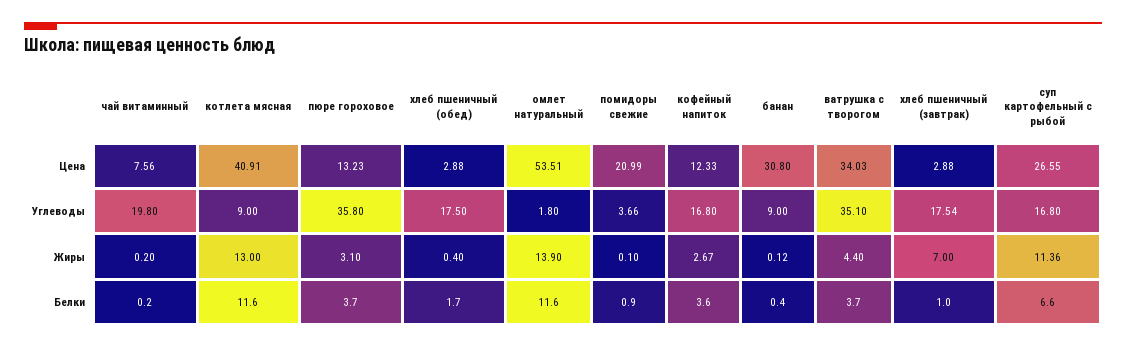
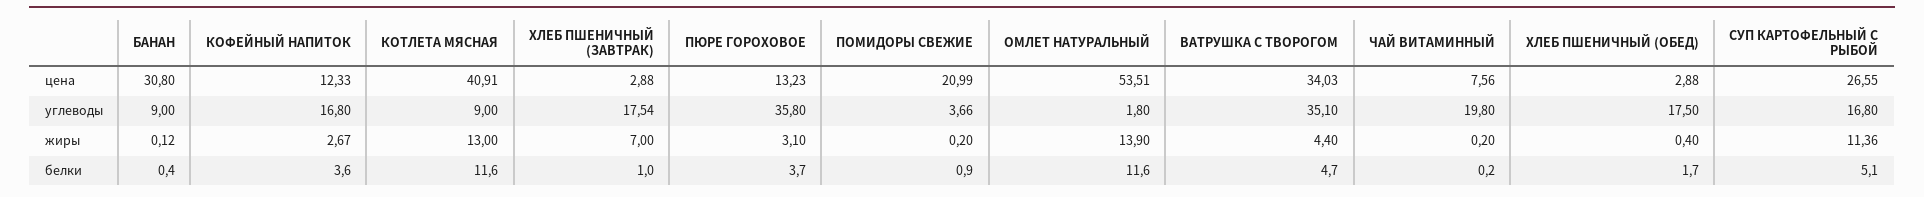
  {
    "чай витаминный": {
      "Цена": 7.56,
      "Углеводы": 19.8,
      "Жиры": 0.2,
      "Белки": 0.2
    },
    "котлета мясная": {
      "Цена": 40.91,
      "Углеводы": 9,
      "Жиры": 13,
      "Белки": 11.6
    },
    "пюре гороховое": {
      "Цена": 13.23,
      "Углеводы": 35.8,
      "Жиры": 3.1,
      "Белки": 3.7
    },
    "хлеб пшеничный (обед)": {
      "Цена": 2.88,
      "Углеводы": 17.5,
      "Жиры": 0.4,
      "Белки": 1.7
    },
    "омлет натуральный": {
      "Цена": 53.51,
      "Углеводы": 1.8,
      "Жиры": 13.9,
      "Белки": 11.6
    },
    "помидоры свежие": {
      "Цена": 20.99,
      "Углеводы": 3.66,
-     "Жиры": 0.1,
+     "Жиры": 0.2,
      "Белки": 0.9
    },
    "кофейный напиток": {
      "Цена": 12.33,
      "Углеводы": 16.8,
      "Жиры": 2.67,
      "Белки": 3.6
    },
    "банан": {
      "Цена": 30.8,
      "Углеводы": 9,
      "Жиры": 0.12,
      "Белки": 0.4
    },
    "ватрушка с творогом": {
      "Цена": 34.03,
      "Углеводы": 35.1,
      "Жиры": 4.4,
-     "Белки": 3.7
+     "Белки": 4.7
    },
    "хлеб пшеничный (завтрак)": {
      "Цена": 2.88,
      "Углеводы": 17.54,
      "Жиры": 7,
      "Белки": 1
    },
    "суп картофельный с рыбой": {
      "Цена": 26.55,
      "Углеводы": 16.8,
      "Жиры": 11.36,
-     "Белки": 6.6
+     "Белки": 5.1
    }
  }

